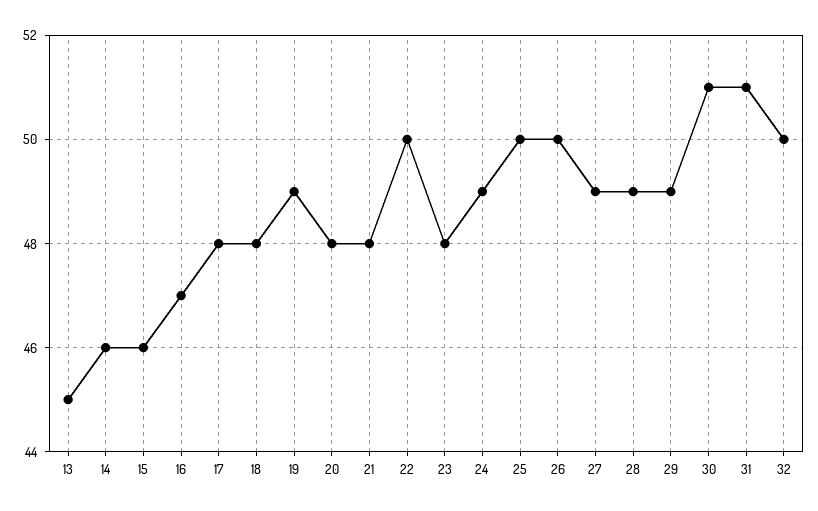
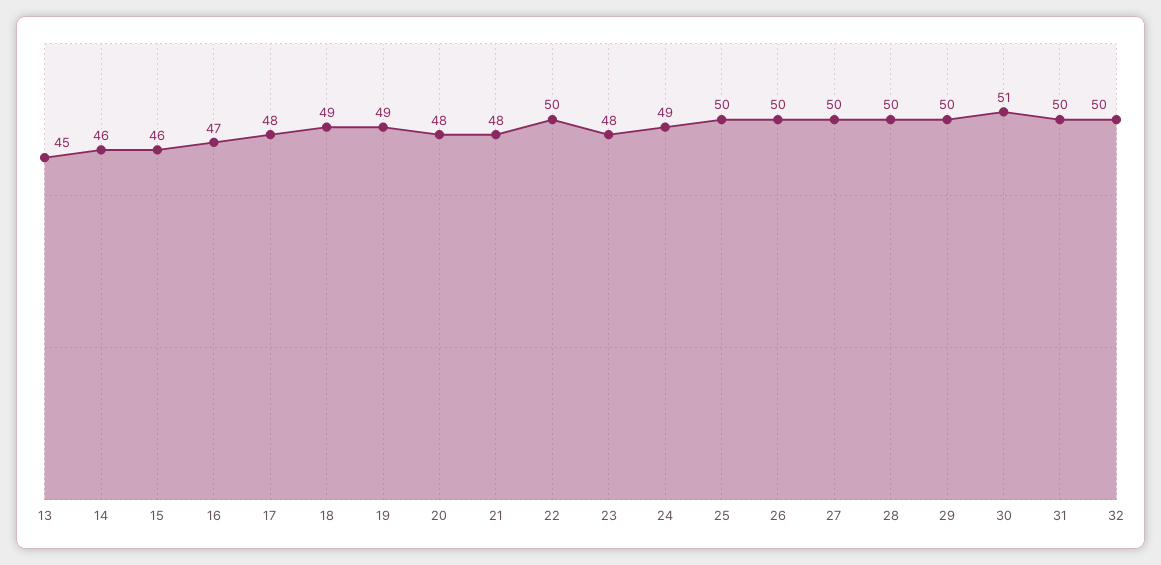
  {
    "13": 45,
    "14": 46,
    "15": 46,
    "16": 47,
    "17": 48,
-   "18": 48,
+   "18": 49,
    "19": 49,
    "20": 48,
    "21": 48,
    "22": 50,
    "23": 48,
    "24": 49,
    "25": 50,
    "26": 50,
-   "27": 49,
+   "27": 50,
-   "28": 49,
+   "28": 50,
-   "29": 49,
+   "29": 50,
    "30": 51,
-   "31": 51,
+   "31": 50,
    "32": 50
  }

